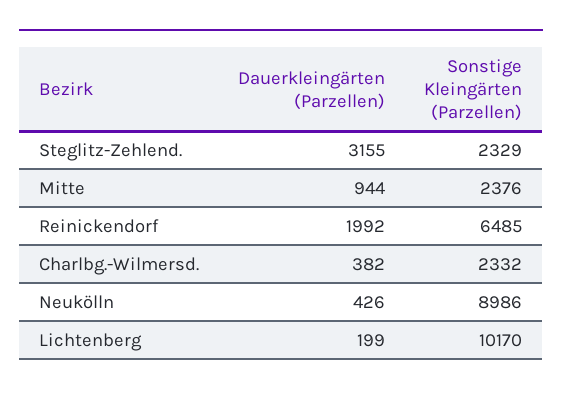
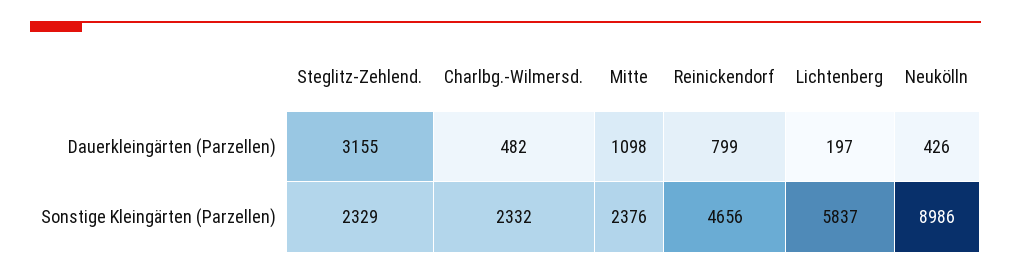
  {
    "Dauerkleingärten (Parzellen)": {
      "Steglitz-Zehlend.": 3155,
-     "Mitte": 944,
+     "Mitte": 1098,
-     "Reinickendorf": 1992,
+     "Reinickendorf": 799,
-     "Charlbg.-Wilmersd.": 382,
+     "Charlbg.-Wilmersd.": 482,
      "Neukölln": 426,
-     "Lichtenberg": 199
+     "Lichtenberg": 197
    },
    "Sonstige Kleingärten (Parzellen)": {
      "Steglitz-Zehlend.": 2329,
      "Mitte": 2376,
-     "Reinickendorf": 6485,
+     "Reinickendorf": 4656,
      "Charlbg.-Wilmersd.": 2332,
      "Neukölln": 8986,
-     "Lichtenberg": 10170
+     "Lichtenberg": 5837
    }
  }

